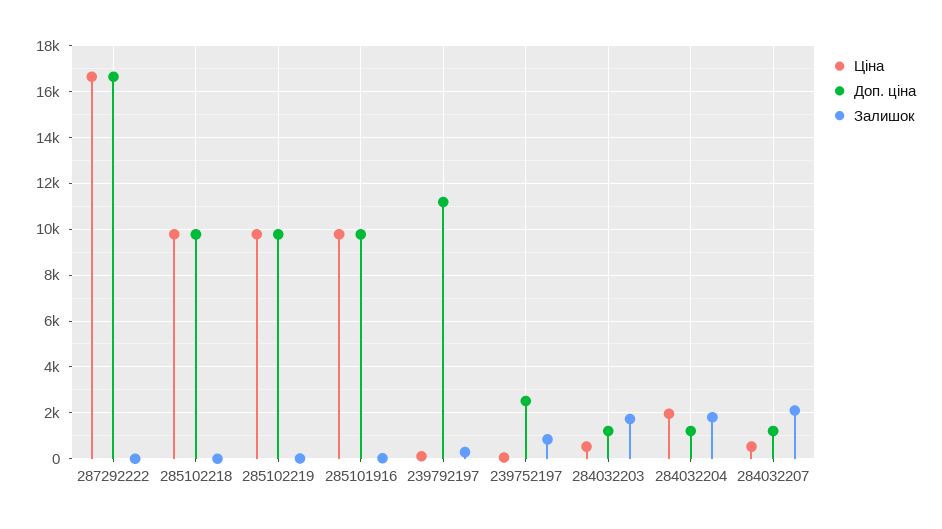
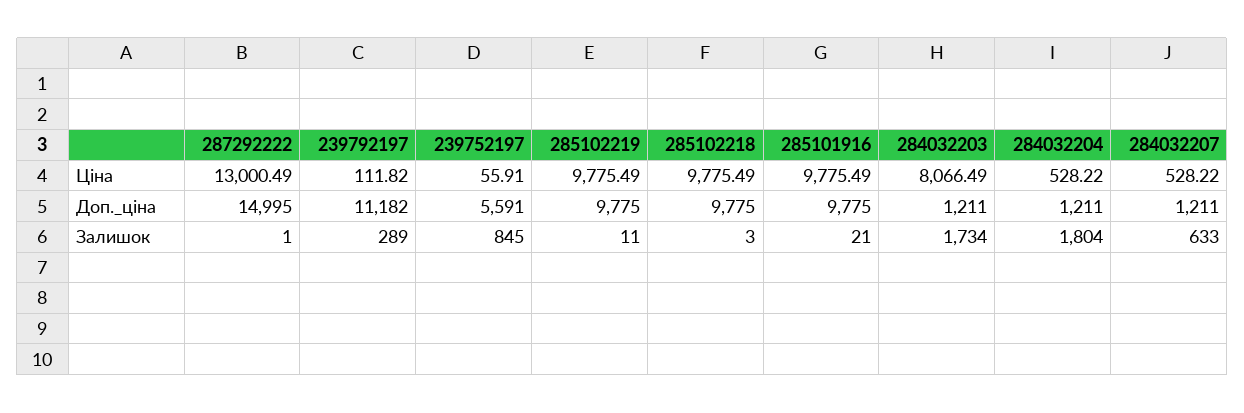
  {
    "Ціна": {
-     "287292222": 16500,
+     "287292222": 13000.49,
      "285102218": 9775.49,
      "285102219": 9775.49,
      "285101916": 9775.49,
      "239792197": 111.82,
      "239752197": 55.91,
-     "284032203": 500,
+     "284032203": 8066.49,
-     "284032204": 2000,
+     "284032204": 528.22,
      "284032207": 528.22
    },
    "Доп. ціна": {
-     "287292222": 16500,
+     "287292222": 14995,
      "285102218": 9775,
      "285102219": 9775,
      "285101916": 9775,
      "239792197": 11182,
-     "239752197": 2500,
+     "239752197": 5591,
      "284032203": 1211,
      "284032204": 1211,
      "284032207": 1211
    },
    "Залишок": {
      "287292222": 1,
      "285102218": 3,
      "285102219": 11,
      "285101916": 21,
      "239792197": 289,
      "239752197": 845,
      "284032203": 1734,
      "284032204": 1804,
-     "284032207": 2000
+     "284032207": 633
    }
  }

